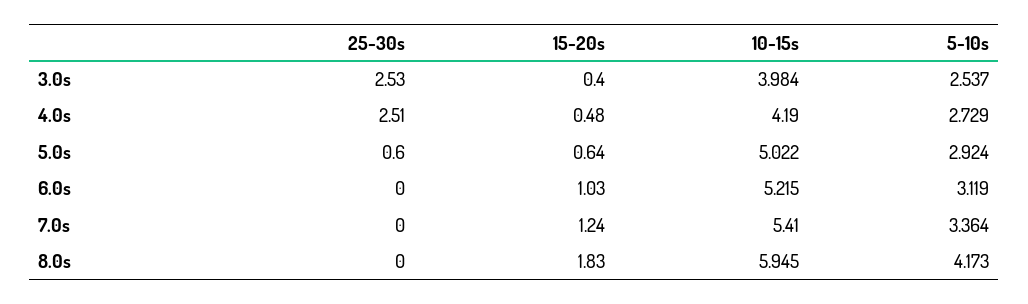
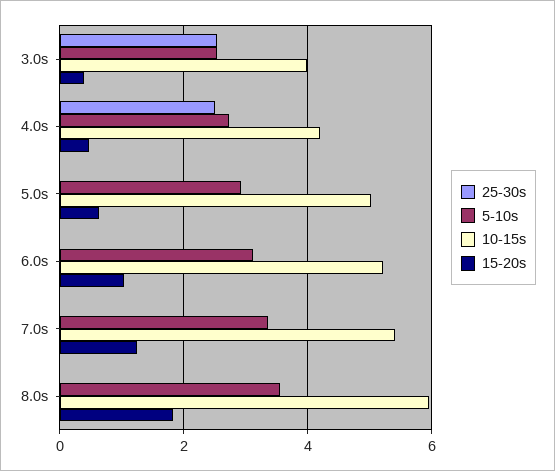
  {
    "25-30s": {
      "3.0s": 2.53,
      "4.0s": 2.51,
-     "5.0s": 0.6,
+     "5.0s": 0,
      "6.0s": 0,
      "7.0s": 0,
      "8.0s": 0
    },
    "15-20s": {
      "3.0s": 0.4,
      "4.0s": 0.48,
      "5.0s": 0.64,
      "6.0s": 1.03,
      "7.0s": 1.24,
      "8.0s": 1.83
    },
    "10-15s": {
      "3.0s": 3.984,
      "4.0s": 4.19,
      "5.0s": 5.022,
      "6.0s": 5.215,
      "7.0s": 5.41,
      "8.0s": 5.945
    },
    "5-10s": {
      "3.0s": 2.537,
      "4.0s": 2.729,
      "5.0s": 2.924,
      "6.0s": 3.119,
      "7.0s": 3.364,
-     "8.0s": 4.173
+     "8.0s": 3.6
    }
  }

